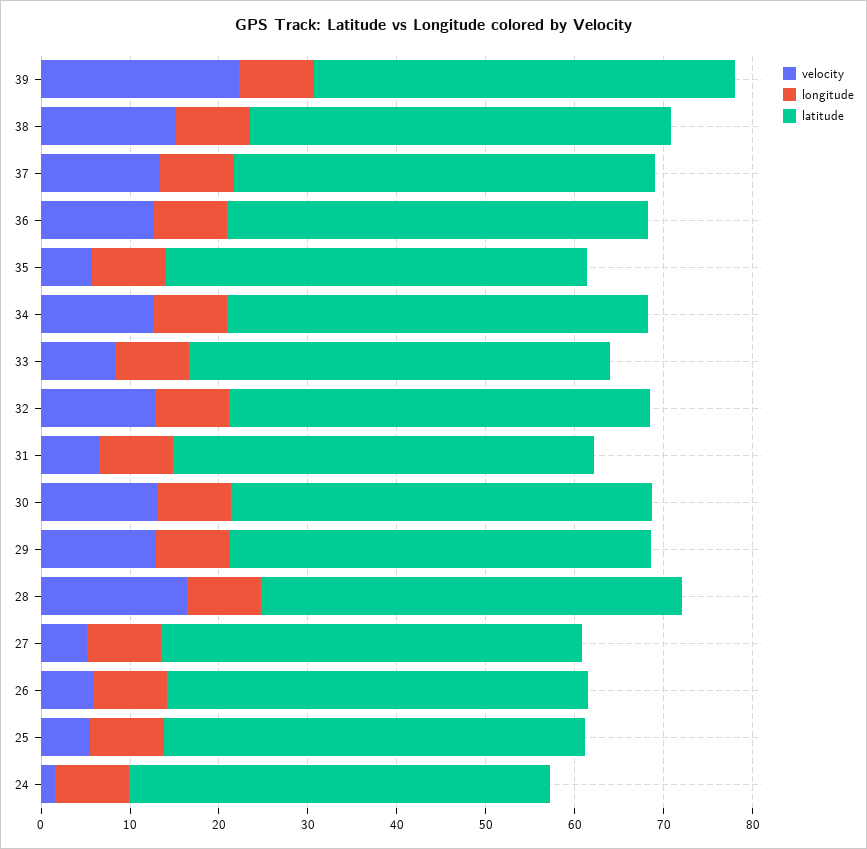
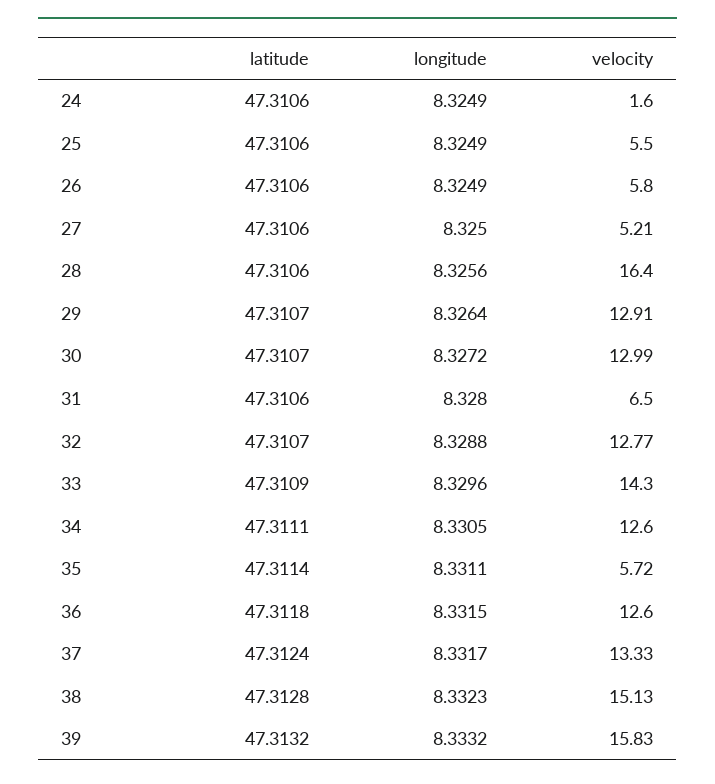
  {
    "velocity": {
-     "39": 22,
+     "39": 15.83,
      "38": 15.13,
      "37": 13.33,
      "36": 12.6,
      "35": 5.72,
      "34": 12.6,
-     "33": 8,
+     "33": 14.3,
      "32": 12.77,
      "31": 6.5,
      "30": 12.99,
      "29": 12.91,
      "28": 16.4,
      "27": 5.21,
      "26": 5.8,
      "25": 5.5,
      "24": 1.6
    },
    "longitude": {
      "39": 8.3332,
      "38": 8.3323,
      "37": 8.3317,
      "36": 8.3315,
      "35": 8.3311,
      "34": 8.3305,
      "33": 8.3296,
      "32": 8.3288,
      "31": 8.328,
      "30": 8.3272,
      "29": 8.3264,
      "28": 8.3256,
      "27": 8.325,
      "26": 8.3249,
      "25": 8.3249,
      "24": 8.3249
    },
    "latitude": {
      "39": 47.3132,
      "38": 47.3128,
      "37": 47.3124,
      "36": 47.3118,
      "35": 47.3114,
      "34": 47.3111,
      "33": 47.3109,
      "32": 47.3107,
      "31": 47.3106,
      "30": 47.3107,
      "29": 47.3107,
      "28": 47.3106,
      "27": 47.3106,
      "26": 47.3106,
      "25": 47.3106,
      "24": 47.3106
    }
  }

